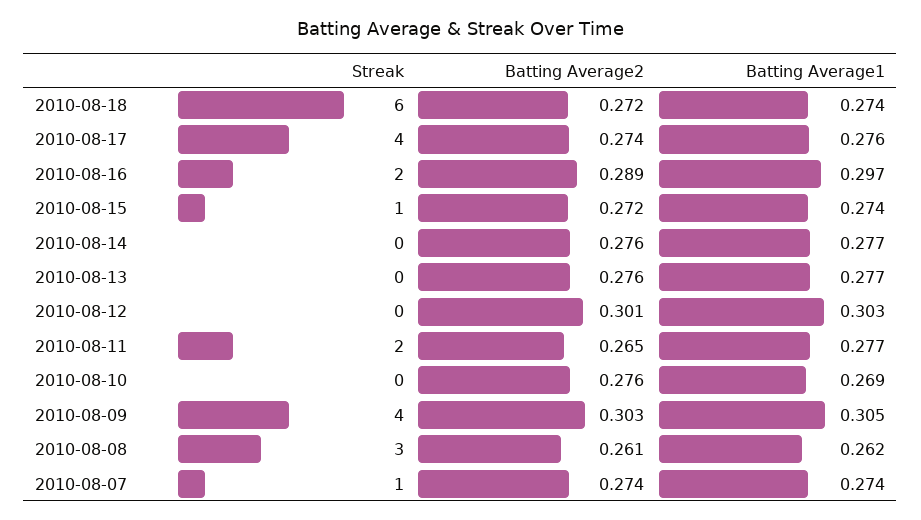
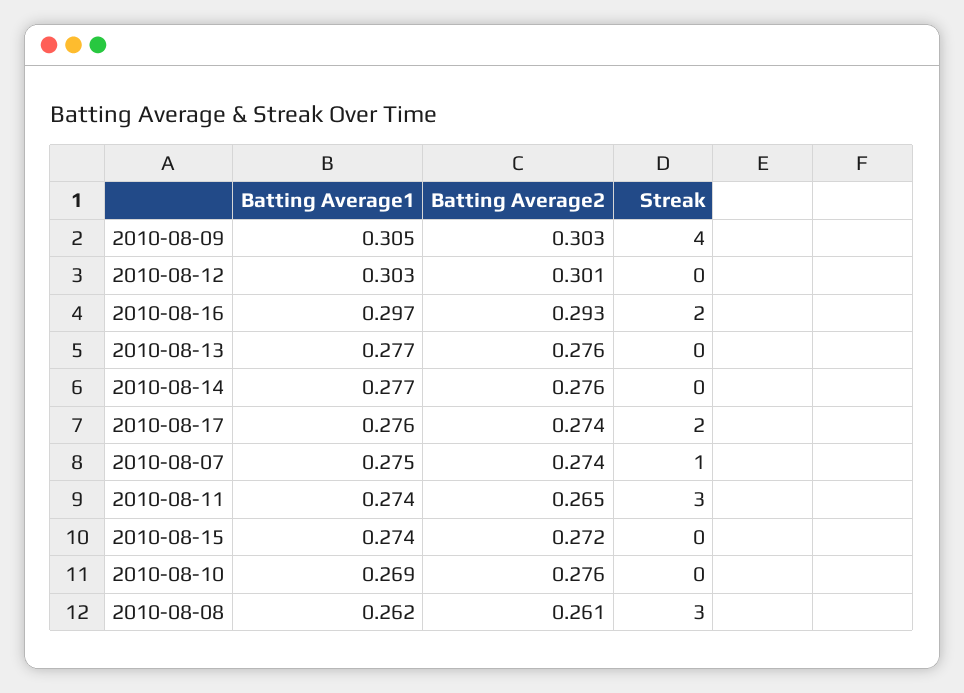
  {
    "Streak": {
-     "2010-08-18": 6,
-     "2010-08-17": 4,
+     "2010-08-17": 2,
      "2010-08-16": 2,
-     "2010-08-15": 1,
+     "2010-08-15": 0,
      "2010-08-14": 0,
      "2010-08-13": 0,
      "2010-08-12": 0,
-     "2010-08-11": 2,
+     "2010-08-11": 3,
      "2010-08-10": 0,
      "2010-08-09": 4,
      "2010-08-08": 3,
      "2010-08-07": 1
    },
    "Batting Average2": {
-     "2010-08-18": 0.272,
      "2010-08-17": 0.274,
-     "2010-08-16": 0.289,
+     "2010-08-16": 0.293,
      "2010-08-15": 0.272,
      "2010-08-14": 0.276,
      "2010-08-13": 0.276,
      "2010-08-12": 0.301,
      "2010-08-11": 0.265,
      "2010-08-10": 0.276,
      "2010-08-09": 0.303,
      "2010-08-08": 0.261,
      "2010-08-07": 0.274
    },
    "Batting Average1": {
-     "2010-08-18": 0.274,
      "2010-08-17": 0.276,
      "2010-08-16": 0.297,
      "2010-08-15": 0.274,
      "2010-08-14": 0.277,
      "2010-08-13": 0.277,
      "2010-08-12": 0.303,
-     "2010-08-11": 0.277,
+     "2010-08-11": 0.274,
      "2010-08-10": 0.269,
      "2010-08-09": 0.305,
      "2010-08-08": 0.262,
-     "2010-08-07": 0.274
+     "2010-08-07": 0.275
    }
  }

